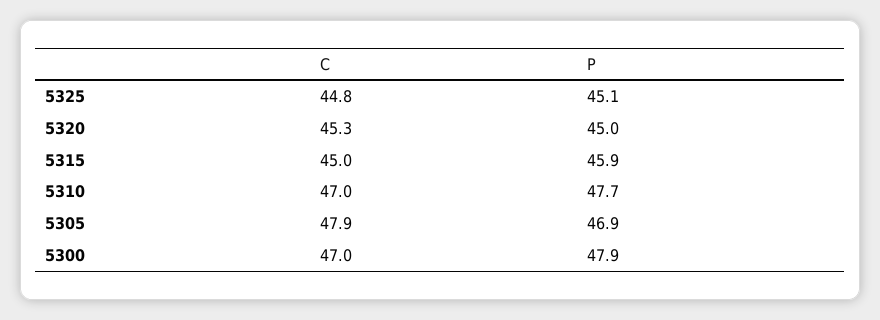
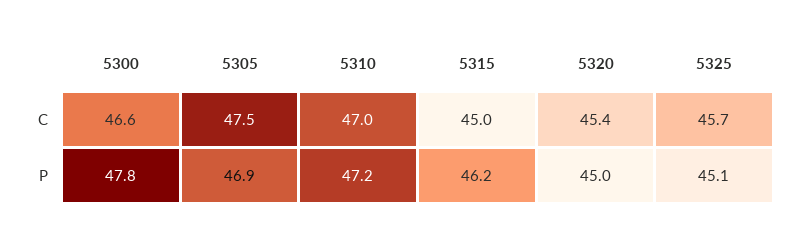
  {
    "C": {
-     "5325": 44.8,
+     "5325": 45.7,
-     "5320": 45.3,
+     "5320": 45.4,
      "5315": 45,
      "5310": 47,
-     "5305": 47.9,
+     "5305": 47.5,
-     "5300": 47
+     "5300": 46.6
    },
    "P": {
      "5325": 45.1,
      "5320": 45,
-     "5315": 45.9,
+     "5315": 46.2,
-     "5310": 47.7,
+     "5310": 47.2,
      "5305": 46.9,
-     "5300": 47.9
+     "5300": 47.8
    }
  }

